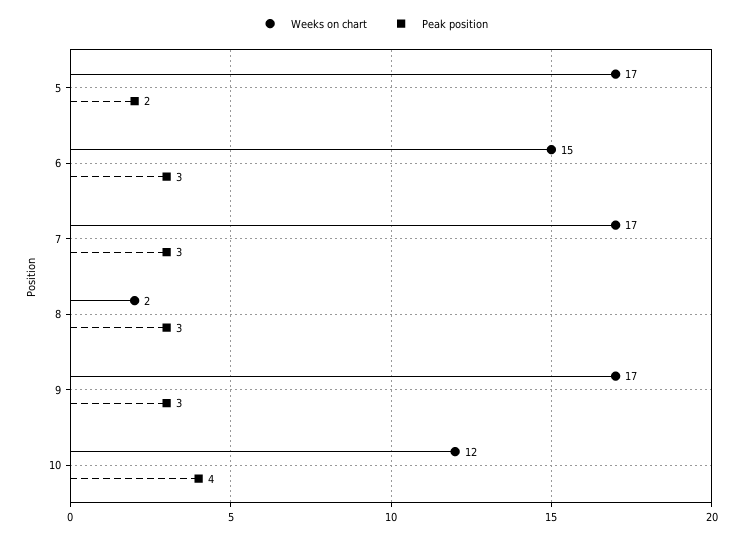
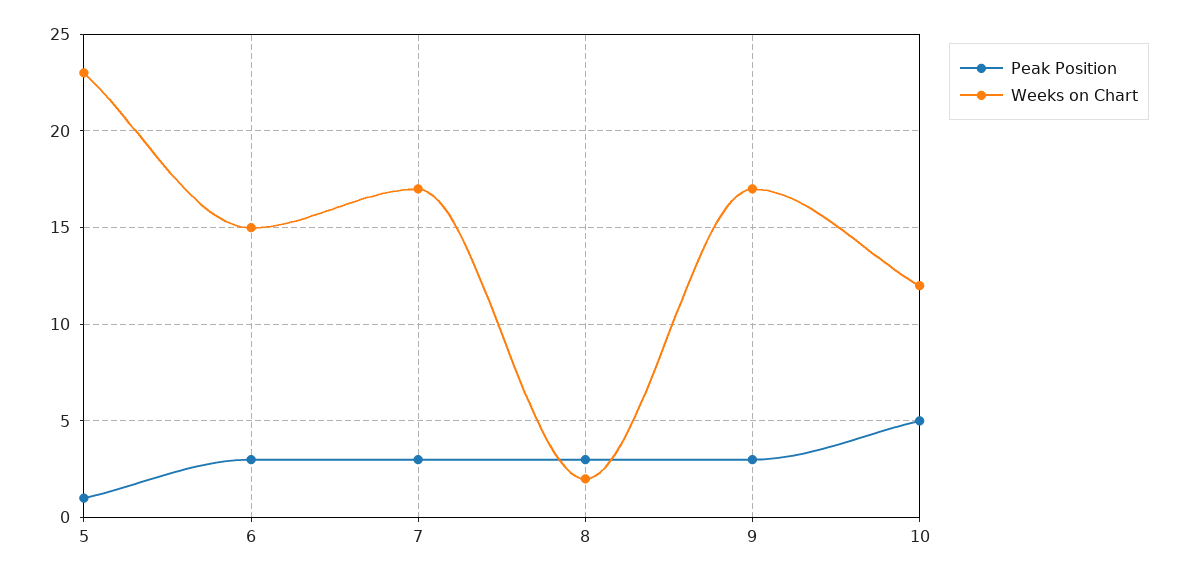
  {
    "Weeks on chart": {
-     "5": 17,
+     "5": 23,
      "6": 15,
      "7": 17,
      "8": 2,
      "9": 17,
      "10": 12
    },
    "Peak position": {
-     "5": 2,
+     "5": 1,
      "6": 3,
      "7": 3,
      "8": 3,
      "9": 3,
-     "10": 4
+     "10": 5
    }
  }

